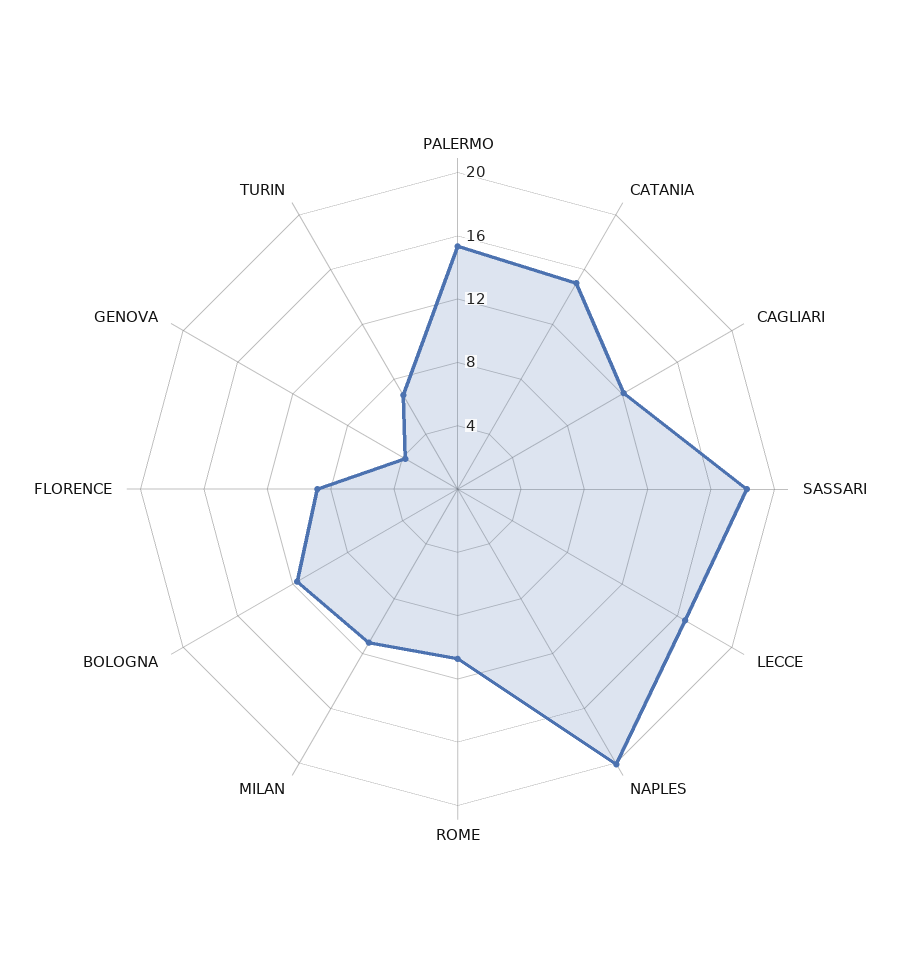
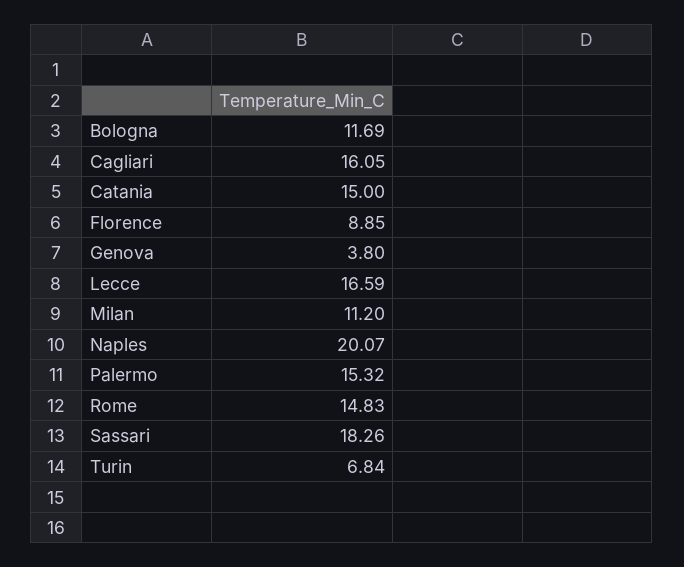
  {
    "PALERMO": 15.32,
    "CATANIA": 15,
-   "CAGLIARI": 12,
+   "CAGLIARI": 16.05,
    "SASSARI": 18.26,
    "LECCE": 16.59,
    "NAPLES": 20.07,
-   "ROME": 11,
+   "ROME": 14.83,
    "MILAN": 11.2,
    "BOLOGNA": 11.69,
    "FLORENCE": 8.85,
    "GENOVA": 3.8,
    "TURIN": 6.84
  }

